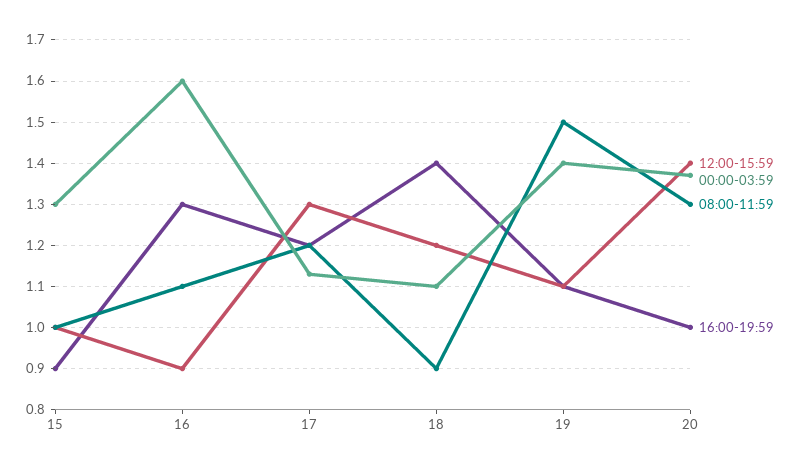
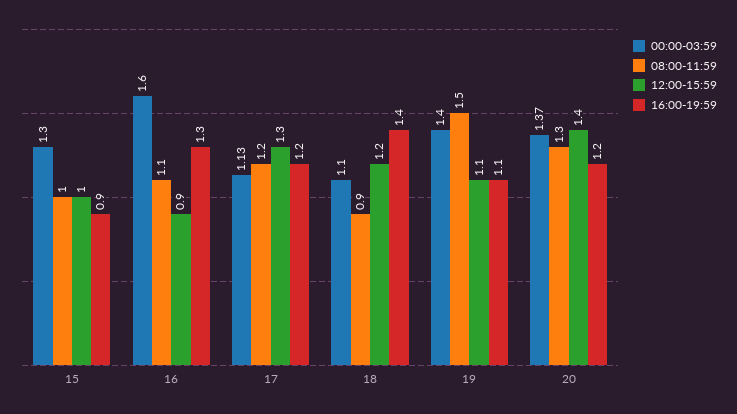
  {
    "12:00-15:59": {
      "15": 1,
      "16": 0.9,
      "17": 1.3,
      "18": 1.2,
      "19": 1.1,
      "20": 1.4
    },
    "00:00-03:59": {
      "15": 1.3,
      "16": 1.6,
      "17": 1.13,
      "18": 1.1,
      "19": 1.4,
      "20": 1.37
    },
    "08:00-11:59": {
      "15": 1,
      "16": 1.1,
      "17": 1.2,
      "18": 0.9,
      "19": 1.5,
      "20": 1.3
    },
    "16:00-19:59": {
      "15": 0.9,
      "16": 1.3,
      "17": 1.2,
      "18": 1.4,
      "19": 1.1,
-     "20": 1
+     "20": 1.2
    }
  }

